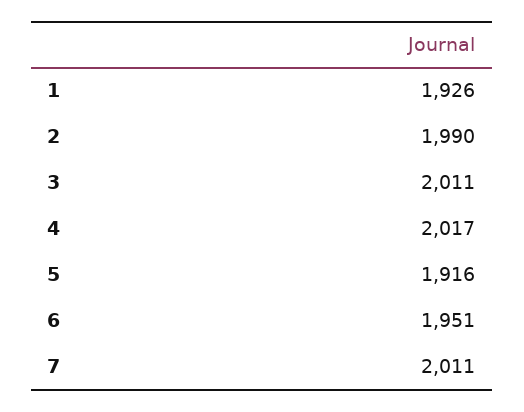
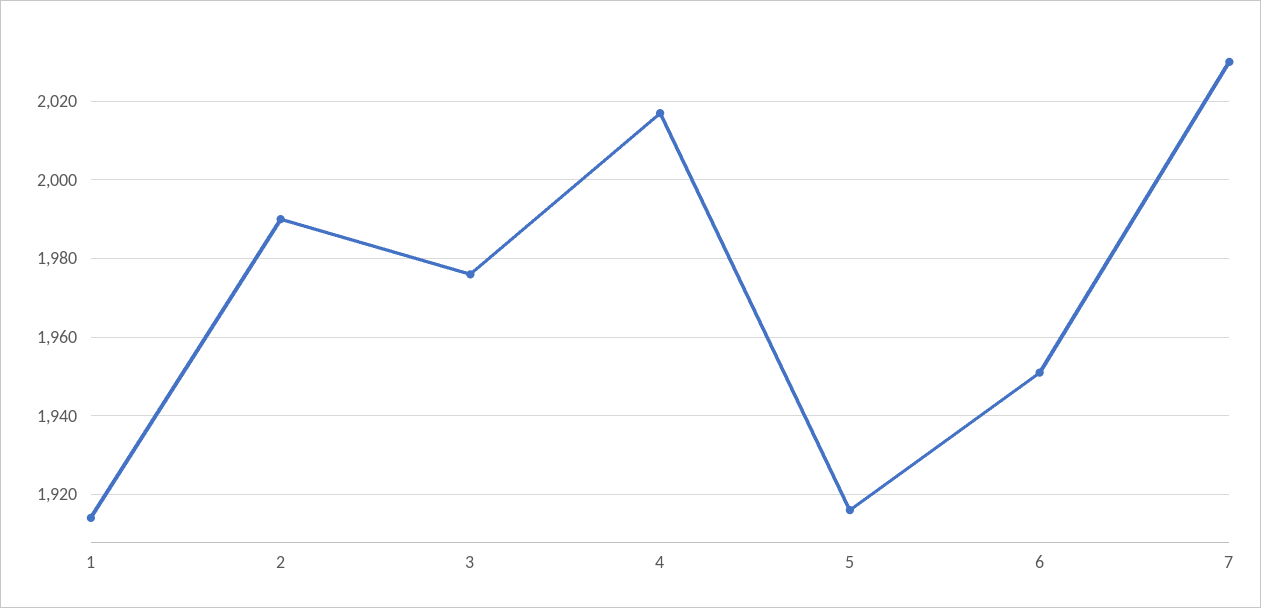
  {
-   "1": 1926,
+   "1": 1915,
    "2": 1990,
-   "3": 2011,
+   "3": 1975,
    "4": 2017,
    "5": 1916,
    "6": 1951,
-   "7": 2011
+   "7": 2030
  }

